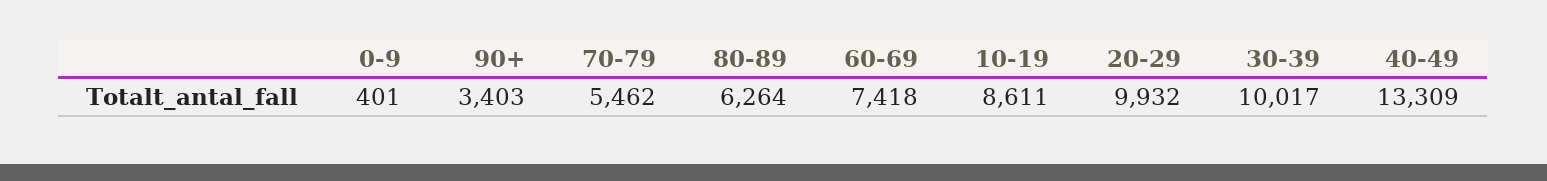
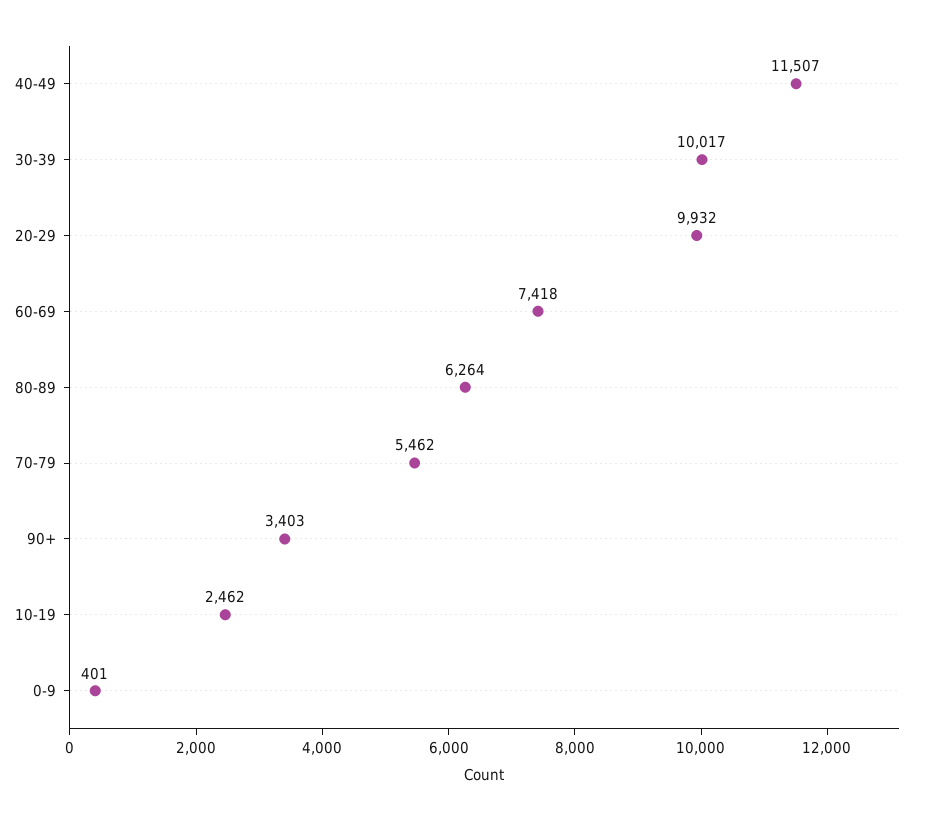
  {
    "0-9": 401,
    "90+": 3403,
    "70-79": 5462,
    "80-89": 6264,
    "60-69": 7418,
-   "10-19": 8611,
+   "10-19": 2462,
    "20-29": 9932,
    "30-39": 10017,
-   "40-49": 13309
+   "40-49": 11507
  }

